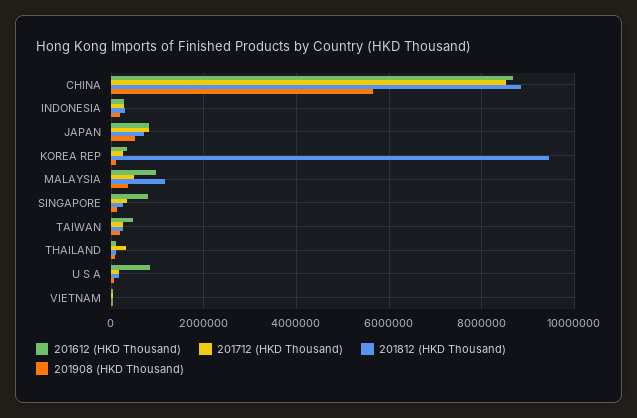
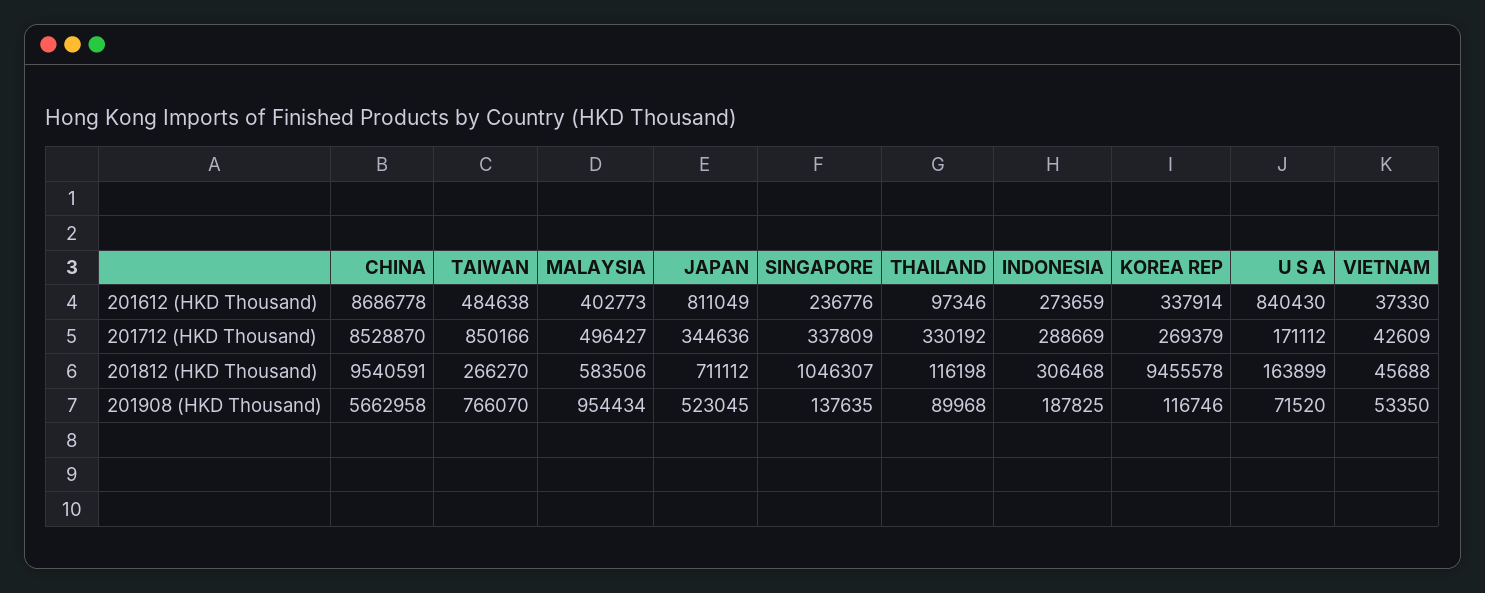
  {
    "201612 (HKD Thousand)": {
      "CHINA": 8686778,
      "INDONESIA": 273659,
      "JAPAN": 811049,
      "KOREA REP": 337914,
-     "MALAYSIA": 1000000,
+     "MALAYSIA": 402773,
-     "SINGAPORE": 800000,
+     "SINGAPORE": 236776,
      "TAIWAN": 484638,
      "THAILAND": 97346,
      "U S A": 840430,
      "VIETNAM": 37330
    },
    "201712 (HKD Thousand)": {
      "CHINA": 8528870,
      "INDONESIA": 288669,
-     "JAPAN": 800000,
+     "JAPAN": 344636,
      "KOREA REP": 269379,
      "MALAYSIA": 496427,
      "SINGAPORE": 337809,
-     "TAIWAN": 200000,
+     "TAIWAN": 850166,
      "THAILAND": 330192,
      "U S A": 171112,
      "VIETNAM": 42609
    },
    "201812 (HKD Thousand)": {
-     "CHINA": 8800000,
+     "CHINA": 9540591,
      "INDONESIA": 306468,
      "JAPAN": 711112,
      "KOREA REP": 9455578,
-     "MALAYSIA": 1200000,
+     "MALAYSIA": 583506,
-     "SINGAPORE": 200000,
+     "SINGAPORE": 1046307,
      "TAIWAN": 266270,
      "THAILAND": 116198,
      "U S A": 163899,
      "VIETNAM": 45688
    },
    "201908 (HKD Thousand)": {
      "CHINA": 5662958,
      "INDONESIA": 187825,
      "JAPAN": 523045,
      "KOREA REP": 116746,
-     "MALAYSIA": 400000,
+     "MALAYSIA": 954434,
      "SINGAPORE": 137635,
-     "TAIWAN": 200000,
+     "TAIWAN": 766070,
      "THAILAND": 89968,
      "U S A": 71520,
      "VIETNAM": 53350
    }
  }

